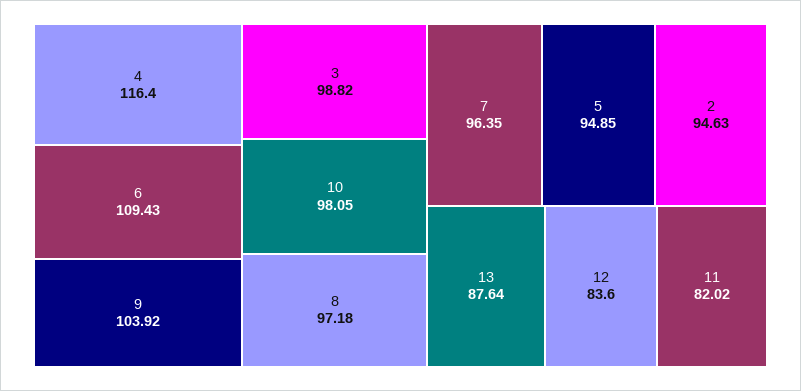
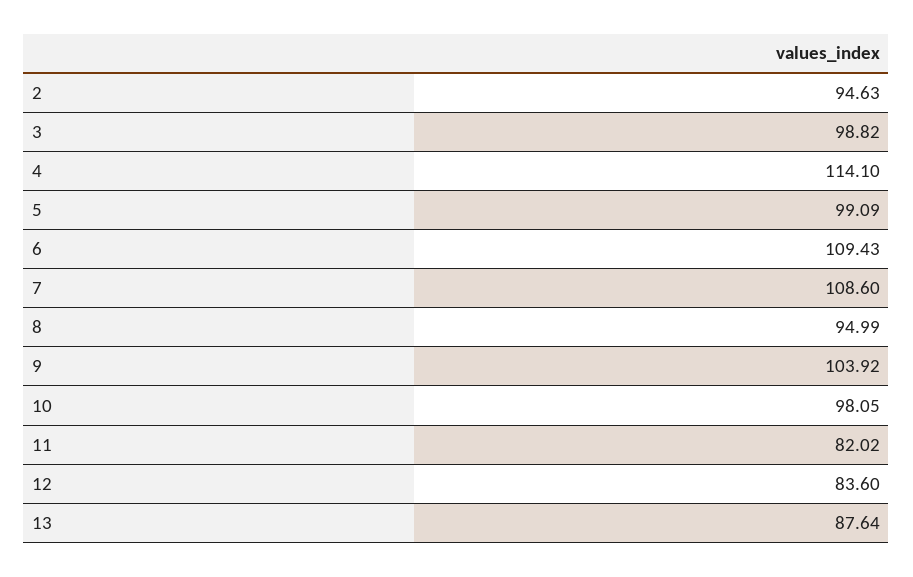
  {
-   "4": 116.4,
+   "4": 114.1,
    "6": 109.43,
    "9": 103.92,
    "3": 98.82,
    "10": 98.05,
-   "8": 97.18,
+   "8": 94.99,
-   "7": 96.35,
+   "7": 108.6,
-   "5": 94.85,
+   "5": 99.09,
    "2": 94.63,
    "13": 87.64,
    "12": 83.6,
    "11": 82.02
  }

